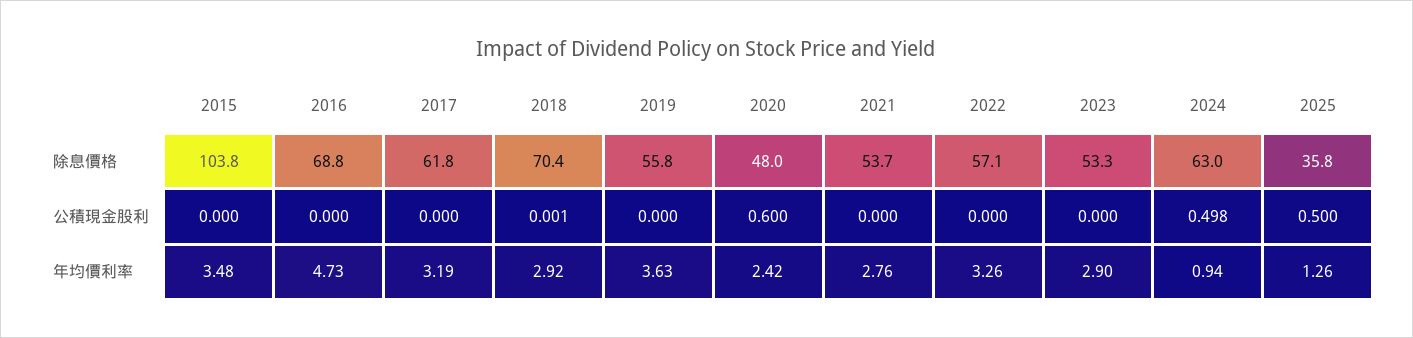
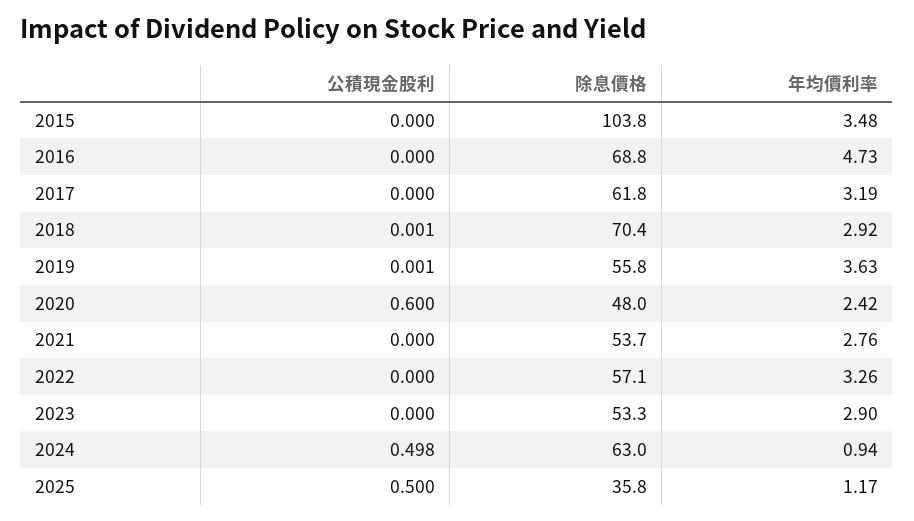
  {
    "2015": {
      "除息價格": 103.8,
      "公積現金股利": 0,
      "年均價利率": 3.48
    },
    "2016": {
      "除息價格": 68.8,
      "公積現金股利": 0,
      "年均價利率": 4.73
    },
    "2017": {
      "除息價格": 61.8,
      "公積現金股利": 0,
      "年均價利率": 3.19
    },
    "2018": {
      "除息價格": 70.4,
      "公積現金股利": 0.001,
      "年均價利率": 2.92
    },
    "2019": {
      "除息價格": 55.8,
-     "公積現金股利": 0,
+     "公積現金股利": 0.001,
      "年均價利率": 3.63
    },
    "2020": {
      "除息價格": 48,
      "公積現金股利": 0.6,
      "年均價利率": 2.42
    },
    "2021": {
      "除息價格": 53.7,
      "公積現金股利": 0,
      "年均價利率": 2.76
    },
    "2022": {
      "除息價格": 57.1,
      "公積現金股利": 0,
      "年均價利率": 3.26
    },
    "2023": {
      "除息價格": 53.3,
      "公積現金股利": 0,
      "年均價利率": 2.9
    },
    "2024": {
      "除息價格": 63,
      "公積現金股利": 0.498,
      "年均價利率": 0.94
    },
    "2025": {
      "除息價格": 35.8,
      "公積現金股利": 0.5,
-     "年均價利率": 1.26
+     "年均價利率": 1.17
    }
  }

